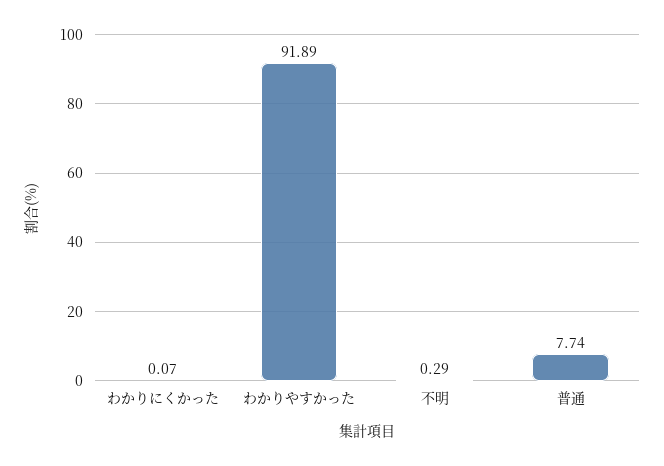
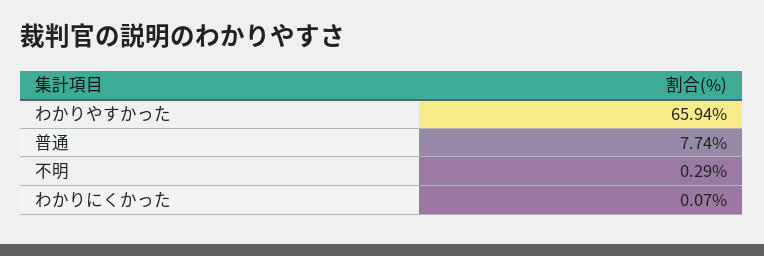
  {
    "わかりにくかった": 0.07,
-   "わかりやすかった": 91.89,
+   "わかりやすかった": 65.94,
    "不明": 0.29,
    "普通": 7.74
  }

